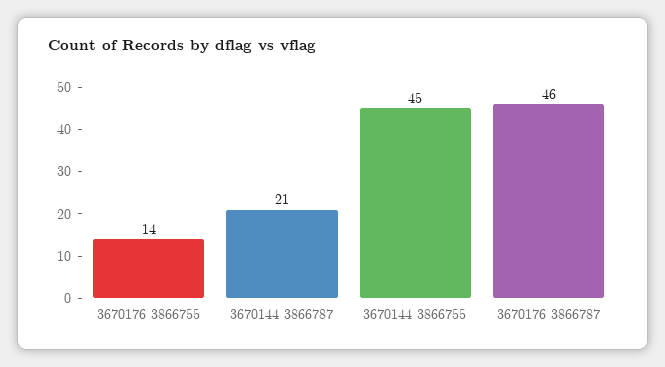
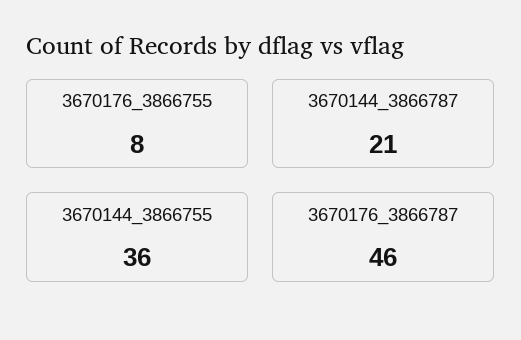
  {
-   "3670176 3866755": 14,
+   "3670176 3866755": 8,
    "3670144 3866787": 21,
-   "3670144 3866755": 45,
+   "3670144 3866755": 36,
    "3670176 3866787": 46
  }

